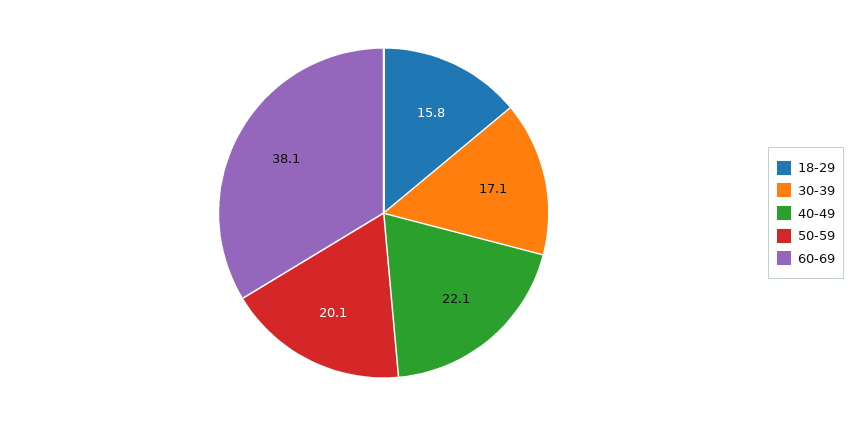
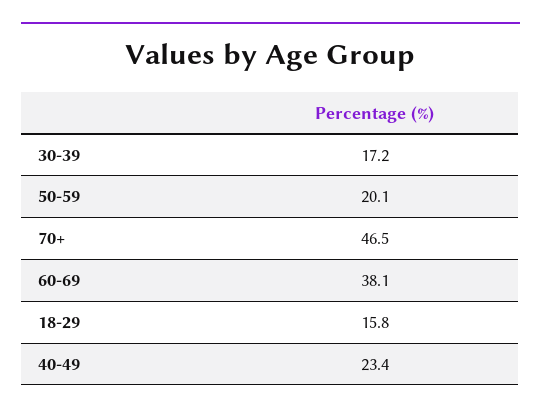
  {
    "18-29": 15.8,
-   "30-39": 17.1,
+   "30-39": 17.2,
-   "40-49": 22.1,
+   "40-49": 23.4,
    "50-59": 20.1,
-   "60-69": 38.1
+   "60-69": 38.1,
+   "70+": 46.5
  }

